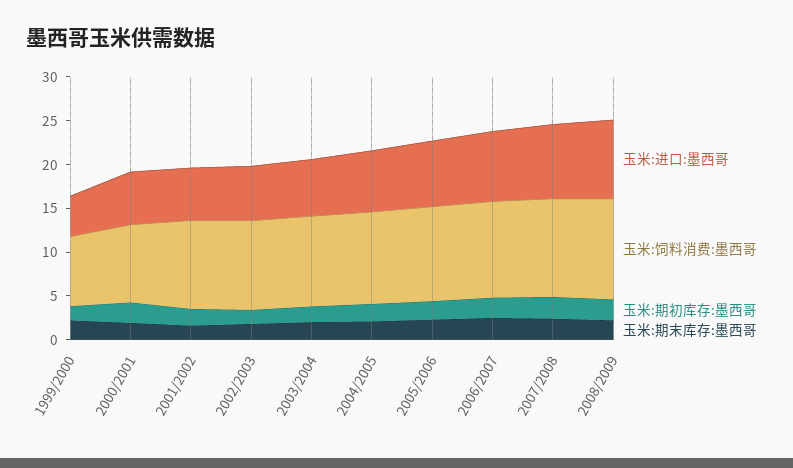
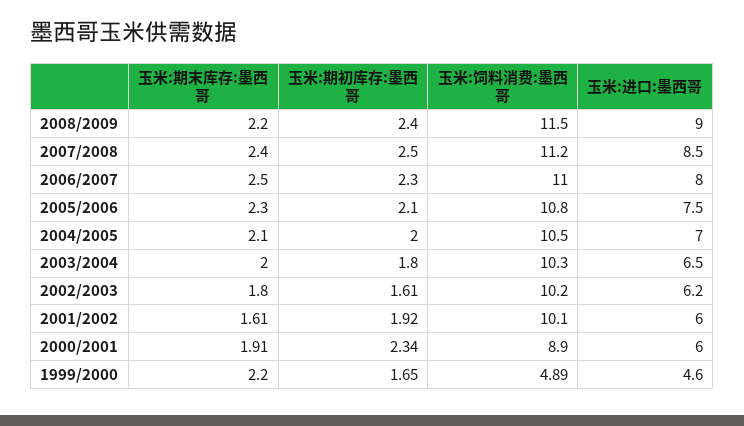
  {
    "玉米:进口:墨西哥": {
      "1999/2000": 4.6,
      "2000/2001": 6,
      "2001/2002": 6,
      "2002/2003": 6.2,
      "2003/2004": 6.5,
      "2004/2005": 7,
      "2005/2006": 7.5,
      "2006/2007": 8,
      "2007/2008": 8.5,
      "2008/2009": 9
    },
    "玉米:饲料消费:墨西哥": {
-     "1999/2000": 8,
+     "1999/2000": 4.89,
      "2000/2001": 8.9,
      "2001/2002": 10.1,
      "2002/2003": 10.2,
      "2003/2004": 10.3,
      "2004/2005": 10.5,
      "2005/2006": 10.8,
      "2006/2007": 11,
      "2007/2008": 11.2,
      "2008/2009": 11.5
    },
    "玉米:期初库存:墨西哥": {
      "1999/2000": 1.65,
      "2000/2001": 2.34,
      "2001/2002": 1.92,
      "2002/2003": 1.61,
      "2003/2004": 1.8,
      "2004/2005": 2,
      "2005/2006": 2.1,
      "2006/2007": 2.3,
      "2007/2008": 2.5,
      "2008/2009": 2.4
    },
    "玉米:期末库存:墨西哥": {
      "1999/2000": 2.2,
      "2000/2001": 1.91,
      "2001/2002": 1.61,
      "2002/2003": 1.8,
      "2003/2004": 2,
      "2004/2005": 2.1,
      "2005/2006": 2.3,
      "2006/2007": 2.5,
      "2007/2008": 2.4,
      "2008/2009": 2.2
    }
  }

